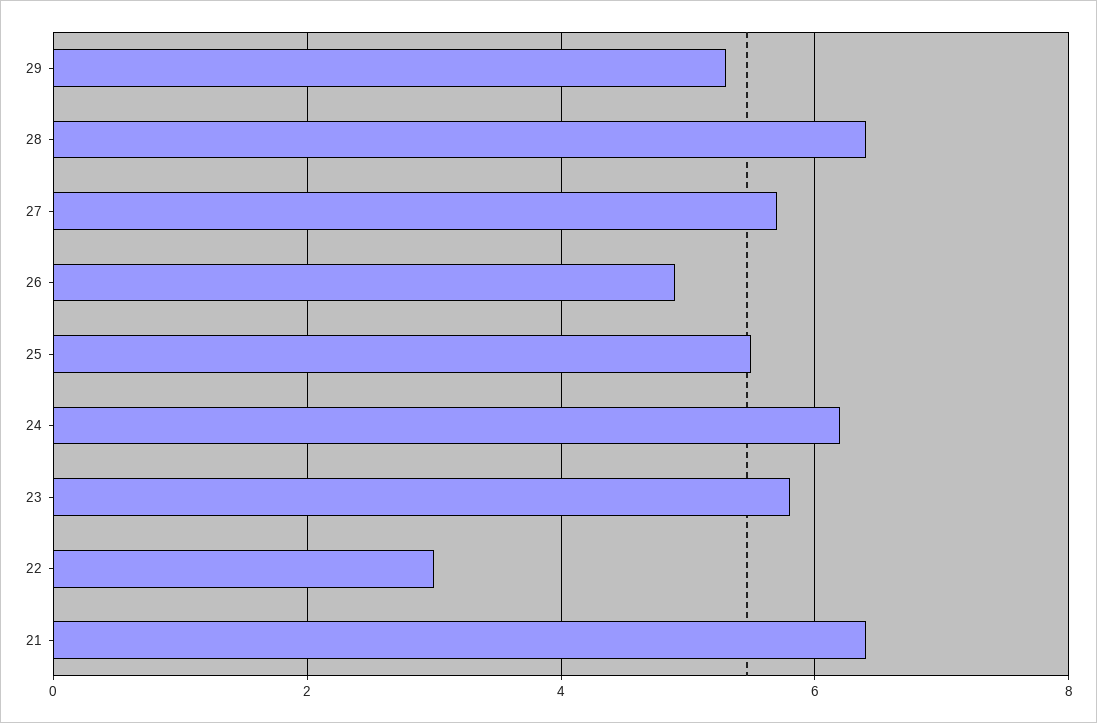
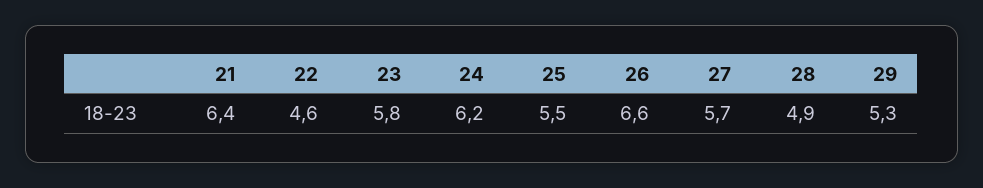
  {
    "29": 5.3,
-   "28": 6.5,
+   "28": 4.9,
    "27": 5.7,
-   "26": 5,
+   "26": 6.6,
    "25": 5.5,
    "24": 6.2,
    "23": 5.8,
-   "22": 3,
+   "22": 4.6,
    "21": 6.4
  }

